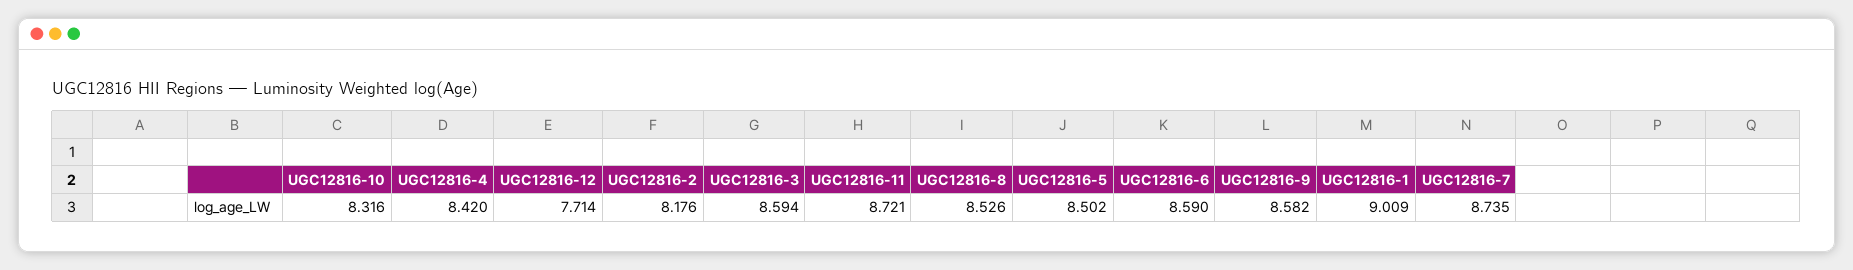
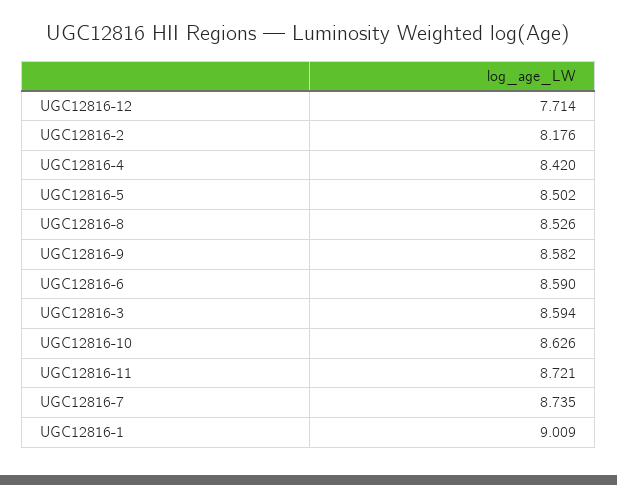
  {
-   "UGC12816-10": 8.316,
+   "UGC12816-10": 8.626,
    "UGC12816-4": 8.42,
    "UGC12816-12": 7.714,
    "UGC12816-2": 8.176,
    "UGC12816-3": 8.594,
    "UGC12816-11": 8.721,
    "UGC12816-8": 8.526,
    "UGC12816-5": 8.502,
    "UGC12816-6": 8.59,
    "UGC12816-9": 8.582,
    "UGC12816-1": 9.009,
    "UGC12816-7": 8.735
  }

